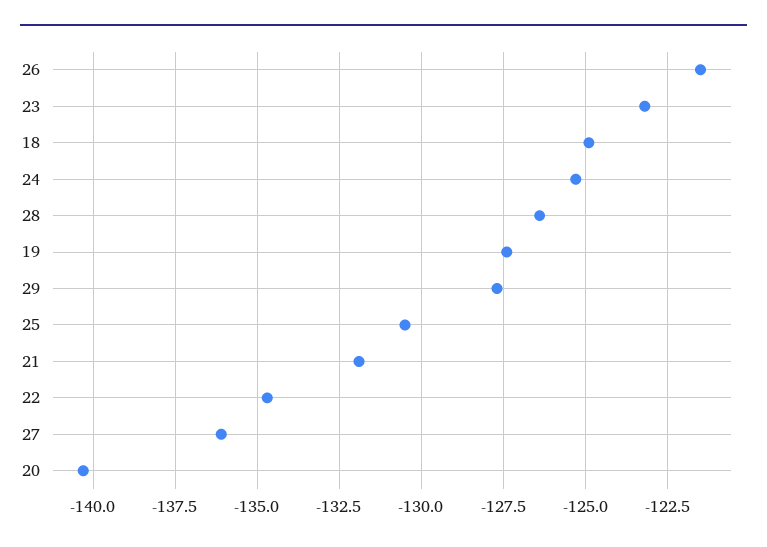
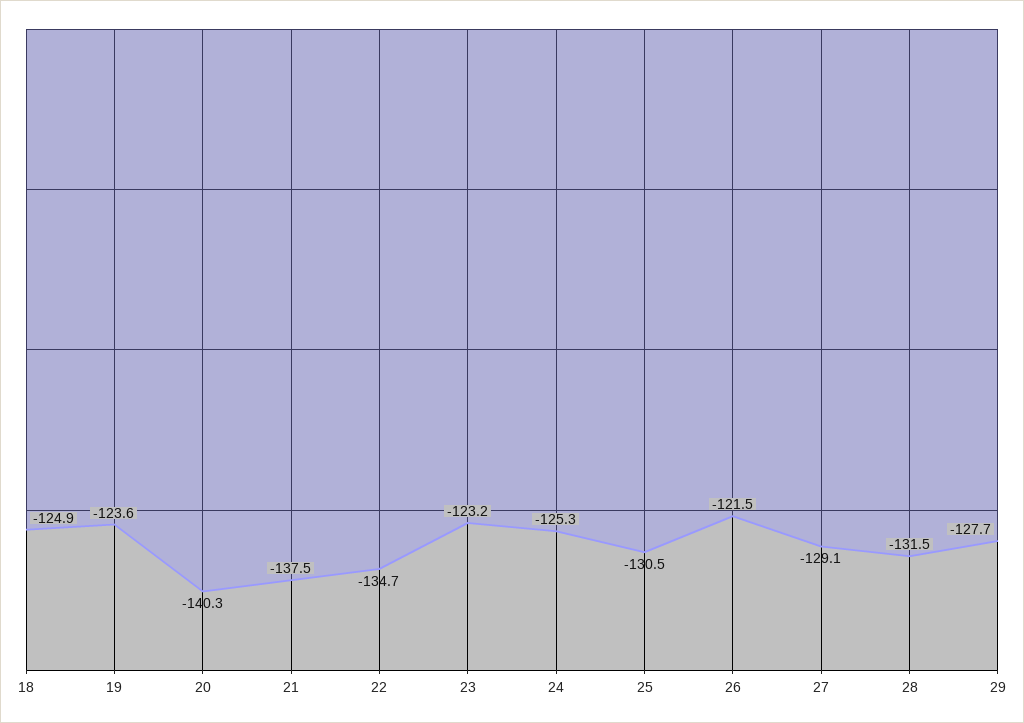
  {
    "26": -121.5,
    "23": -123.2,
    "18": -124.9,
    "24": -125.3,
-   "28": -126.5,
+   "28": -131.5,
-   "19": -127.5,
+   "19": -123.6,
    "29": -127.7,
    "25": -130.5,
-   "21": -132,
+   "21": -137.5,
    "22": -134.7,
-   "27": -136,
+   "27": -129.1,
    "20": -140.3
  }

